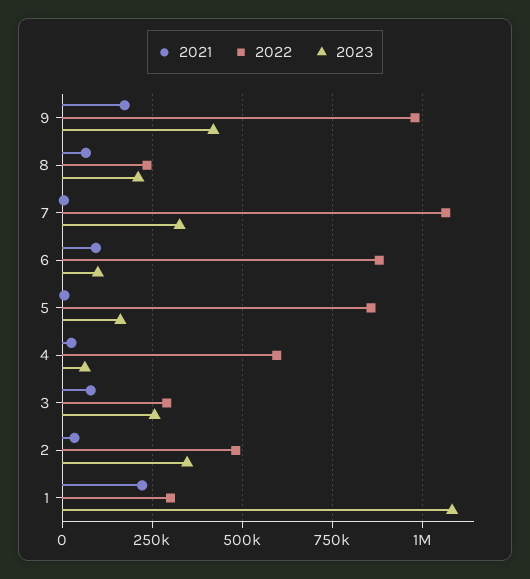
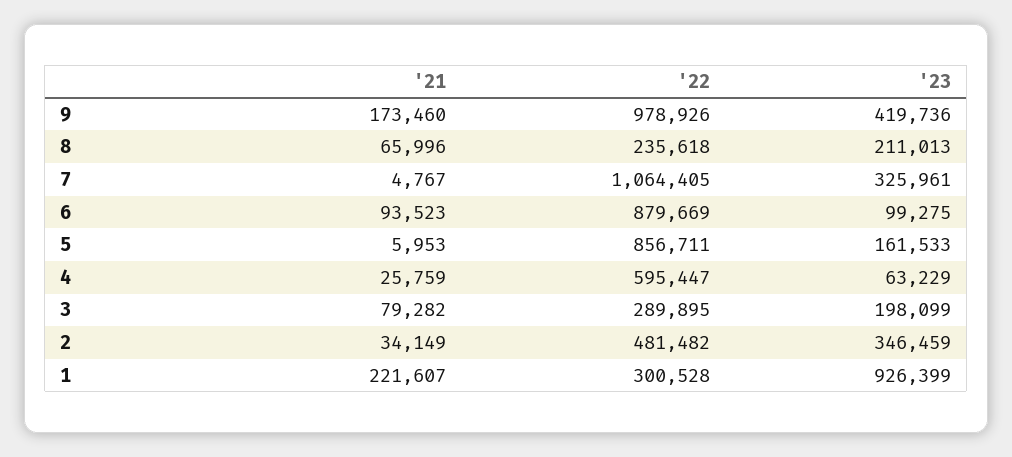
  {
    "2021": {
      "9": 173460,
      "8": 65996,
      "7": 4767,
      "6": 93523,
      "5": 5953,
      "4": 25759,
      "3": 79282,
      "2": 34149,
      "1": 221607
    },
    "2022": {
      "9": 978926,
      "8": 235618,
      "7": 1064405,
      "6": 879669,
      "5": 856711,
      "4": 595447,
      "3": 289895,
      "2": 481482,
      "1": 300528
    },
    "2023": {
      "9": 419736,
      "8": 211013,
      "7": 325961,
      "6": 99275,
      "5": 161533,
      "4": 63229,
-     "3": 250000,
+     "3": 198099,
      "2": 346459,
-     "1": 1075000
+     "1": 926399
    }
  }

